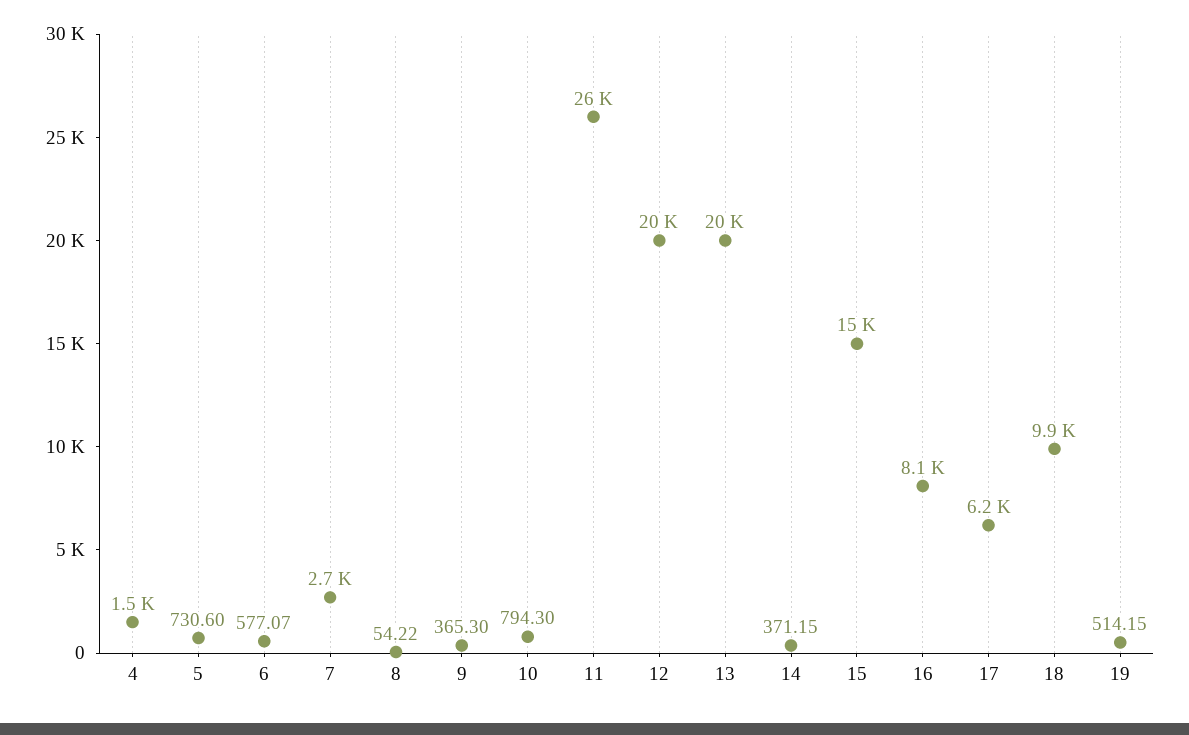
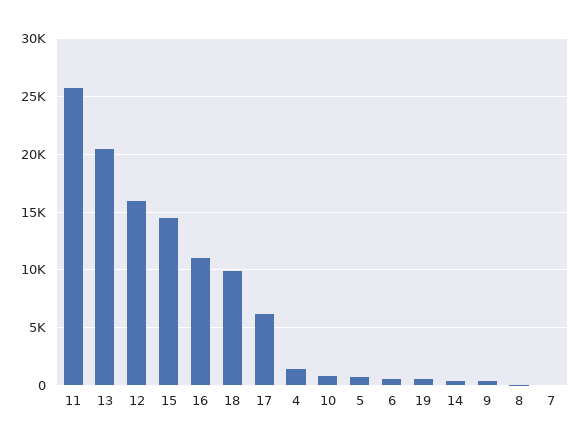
  {
    "4": 1500,
    "5": 730.6,
    "6": 577.07,
-   "7": 2700,
+   "7": 0,
    "8": 54.22,
    "9": 365.3,
    "10": 794.3,
    "11": 26000,
-   "12": 20000,
+   "12": 16000,
    "13": 20000,
    "14": 371.15,
    "15": 15000,
-   "16": 8100,
+   "16": 11000,
    "17": 6200,
    "18": 9900,
    "19": 514.15
  }

